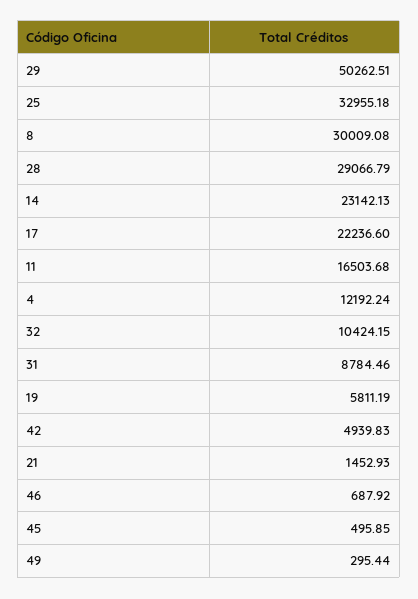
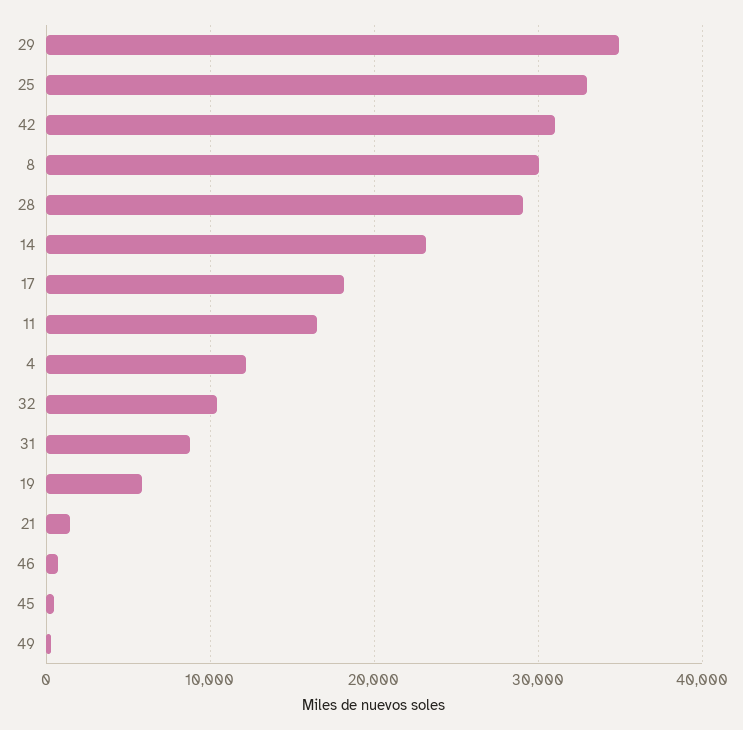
  {
-   "29": 50262.51,
+   "29": 35000,
    "25": 32955.18,
    "8": 30009.08,
    "28": 29066.79,
    "14": 23142.13,
-   "17": 22236.6,
+   "17": 18000,
    "11": 16503.68,
    "4": 12192.24,
    "32": 10424.15,
    "31": 8784.46,
    "19": 5811.19,
-   "42": 4939.83,
+   "42": 31000,
    "21": 1452.93,
    "46": 687.92,
    "45": 495.85,
    "49": 295.44
  }

